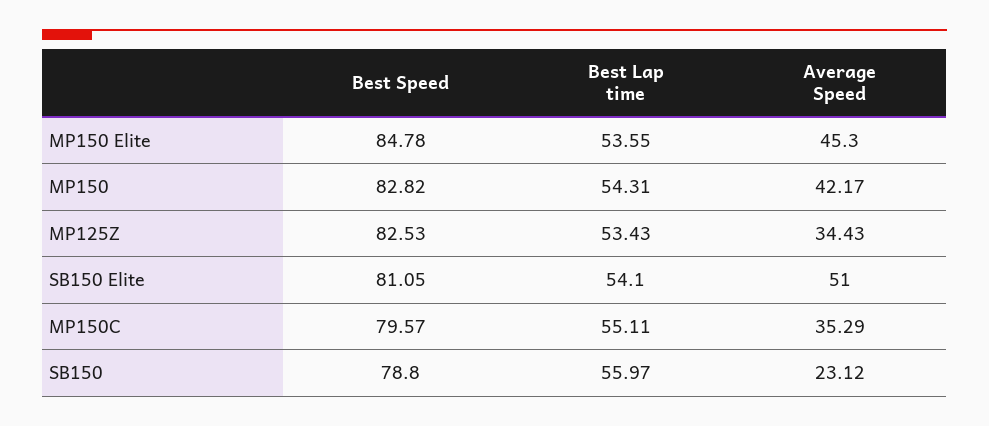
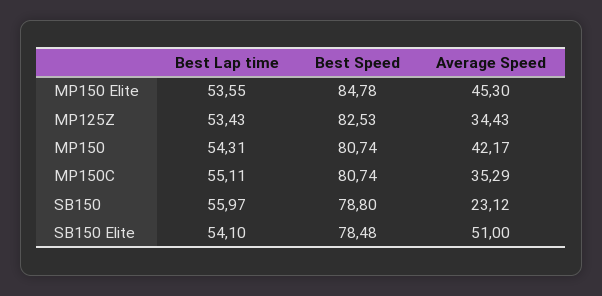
  {
    "Best Speed": {
      "MP150 Elite": 84.78,
-     "MP150": 82.82,
+     "MP150": 80.74,
      "MP125Z": 82.53,
-     "SB150 Elite": 81.05,
+     "SB150 Elite": 78.48,
-     "MP150C": 79.57,
+     "MP150C": 80.74,
      "SB150": 78.8
    },
    "Best Lap time": {
      "MP150 Elite": 53.55,
      "MP150": 54.31,
      "MP125Z": 53.43,
      "SB150 Elite": 54.1,
      "MP150C": 55.11,
      "SB150": 55.97
    },
    "Average Speed": {
      "MP150 Elite": 45.3,
      "MP150": 42.17,
      "MP125Z": 34.43,
      "SB150 Elite": 51,
      "MP150C": 35.29,
      "SB150": 23.12
    }
  }

